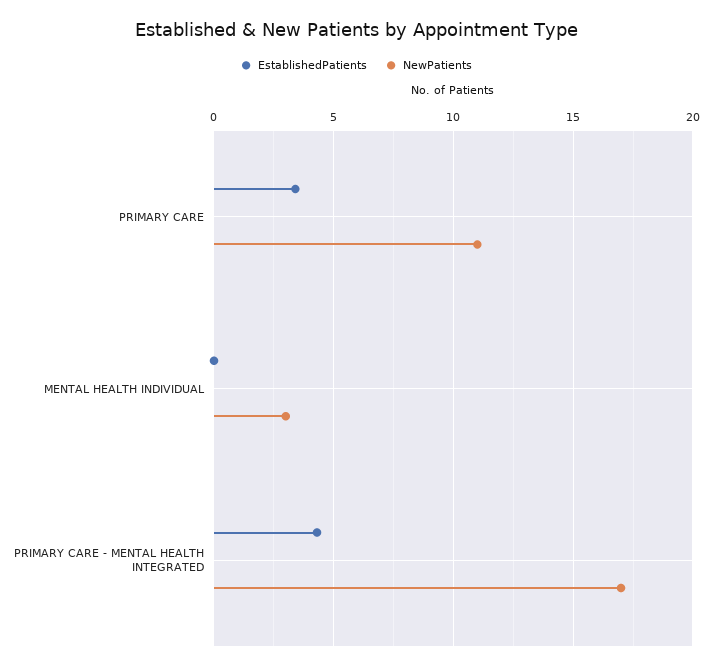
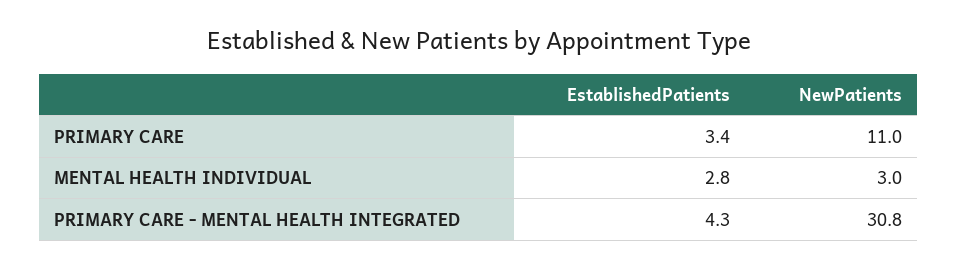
  {
    "EstablishedPatients": {
      "PRIMARY CARE": 3.4,
-     "MENTAL HEALTH INDIVIDUAL": 0,
+     "MENTAL HEALTH INDIVIDUAL": 2.8,
      "PRIMARY CARE - MENTAL HEALTH INTEGRATED": 4.3
    },
    "NewPatients": {
      "PRIMARY CARE": 11,
      "MENTAL HEALTH INDIVIDUAL": 3,
-     "PRIMARY CARE - MENTAL HEALTH INTEGRATED": 17
+     "PRIMARY CARE - MENTAL HEALTH INTEGRATED": 30.8
    }
  }

